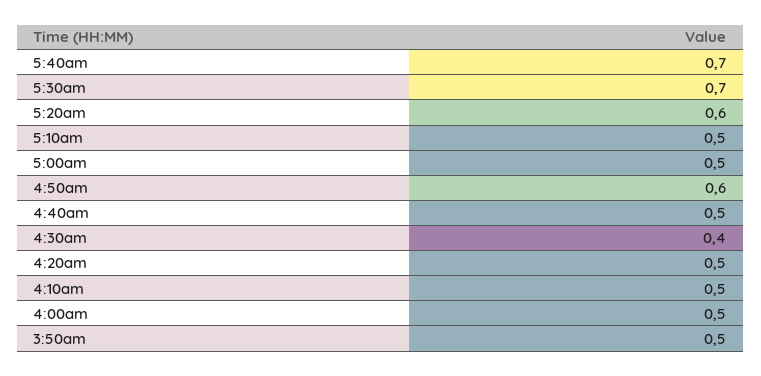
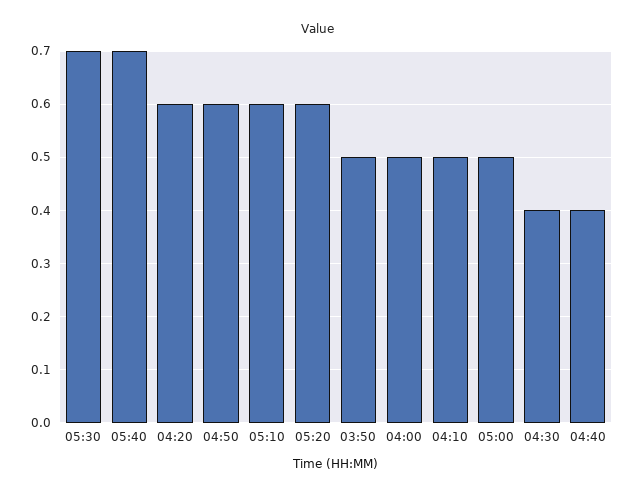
  {
    "5:40am": 0.7,
    "5:30am": 0.7,
    "5:20am": 0.6,
-   "5:10am": 0.5,
+   "5:10am": 0.6,
    "5:00am": 0.5,
    "4:50am": 0.6,
-   "4:40am": 0.5,
+   "4:40am": 0.4,
    "4:30am": 0.4,
-   "4:20am": 0.5,
+   "4:20am": 0.6,
    "4:10am": 0.5,
    "4:00am": 0.5,
    "3:50am": 0.5
  }

